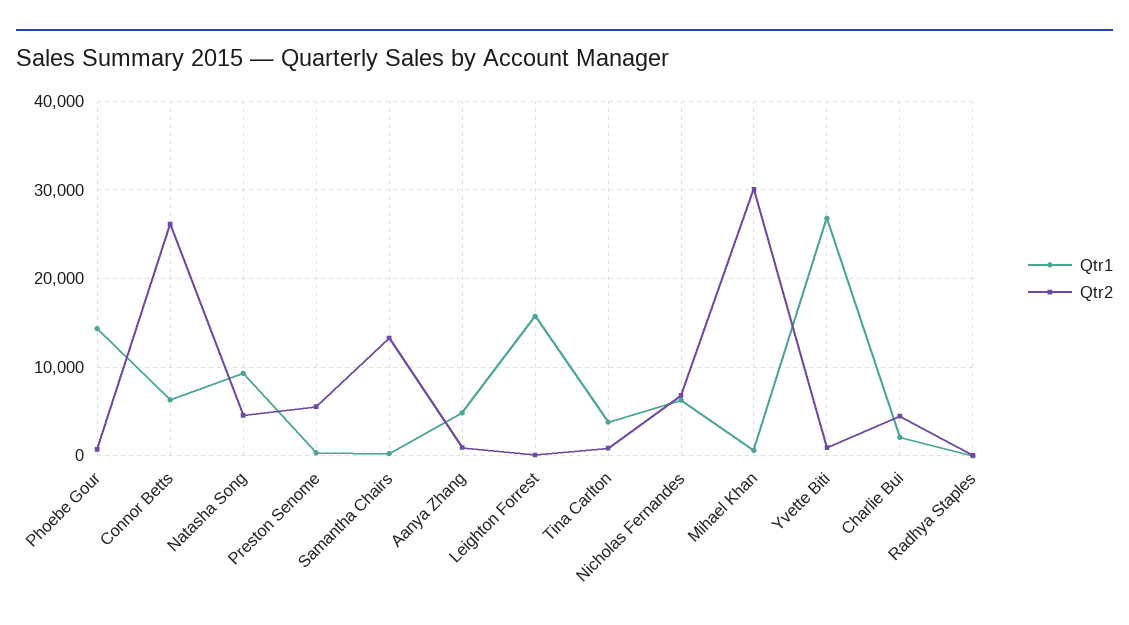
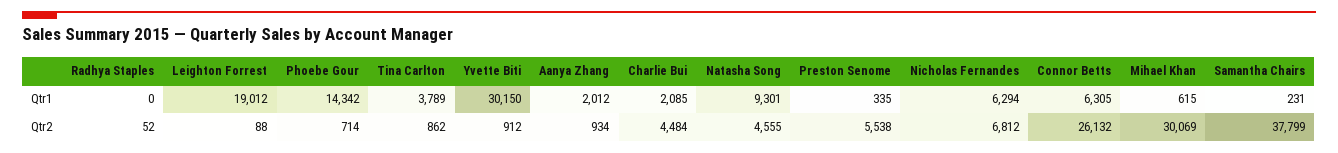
  {
    "Qtr1": {
      "Phoebe Gour": 14342,
      "Connor Betts": 6305,
      "Natasha Song": 9301,
      "Preston Senome": 335,
      "Samantha Chairs": 231,
-     "Aanya Zhang": 5000,
+     "Aanya Zhang": 2012,
-     "Leighton Forrest": 16000,
+     "Leighton Forrest": 19012,
      "Tina Carlton": 3789,
      "Nicholas Fernandes": 6294,
      "Mihael Khan": 615,
-     "Yvette Biti": 27000,
+     "Yvette Biti": 30150,
      "Charlie Bui": 2085,
      "Radhya Staples": 0
    },
    "Qtr2": {
      "Phoebe Gour": 714,
      "Connor Betts": 26132,
      "Natasha Song": 4555,
      "Preston Senome": 5538,
-     "Samantha Chairs": 13000,
+     "Samantha Chairs": 37799,
      "Aanya Zhang": 934,
      "Leighton Forrest": 88,
      "Tina Carlton": 862,
      "Nicholas Fernandes": 6812,
      "Mihael Khan": 30069,
      "Yvette Biti": 912,
      "Charlie Bui": 4484,
      "Radhya Staples": 52
    }
  }

